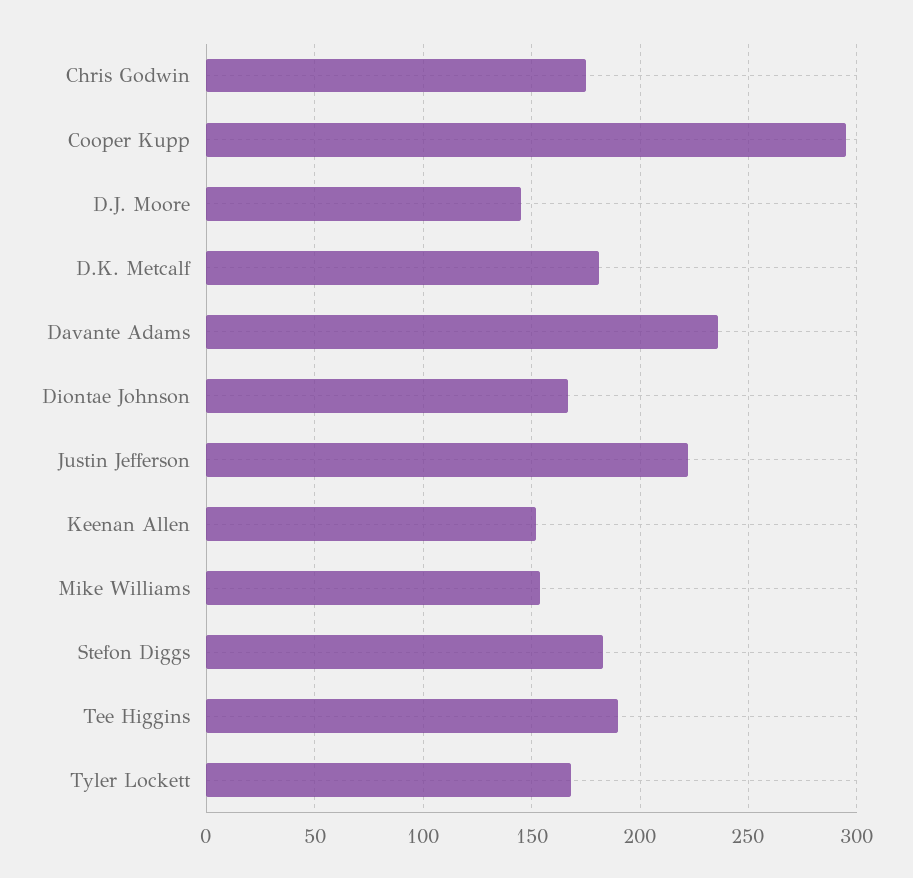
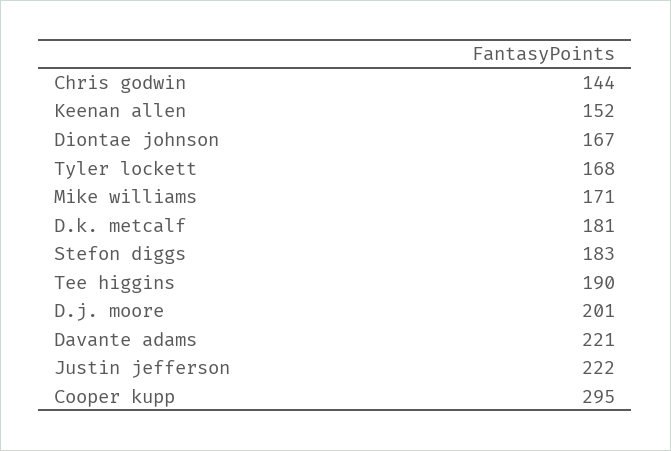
  {
-   "Chris Godwin": 175,
+   "Chris Godwin": 144,
    "Cooper Kupp": 295,
-   "D.J. Moore": 145,
+   "D.J. Moore": 201,
    "D.K. Metcalf": 181,
-   "Davante Adams": 235,
+   "Davante Adams": 221,
    "Diontae Johnson": 167,
    "Justin Jefferson": 222,
    "Keenan Allen": 152,
-   "Mike Williams": 155,
+   "Mike Williams": 171,
    "Stefon Diggs": 183,
    "Tee Higgins": 190,
    "Tyler Lockett": 168
  }

